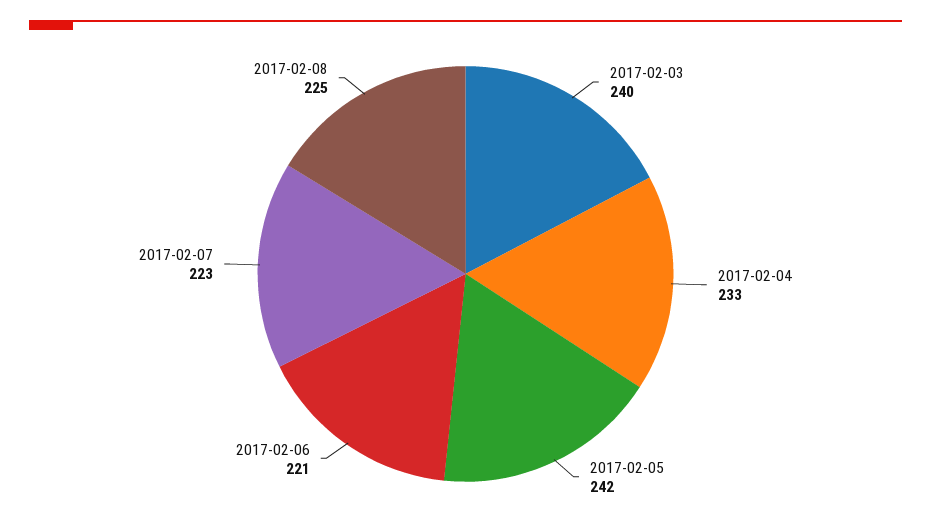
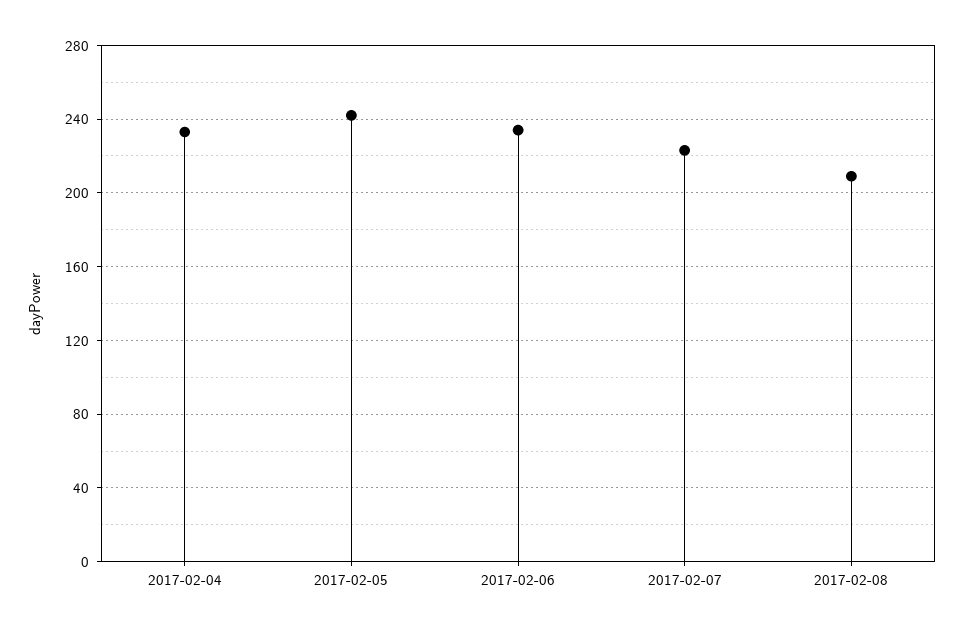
  {
-   "2017-02-03": 240,
    "2017-02-04": 233,
    "2017-02-05": 242,
-   "2017-02-06": 221,
+   "2017-02-06": 235,
    "2017-02-07": 223,
-   "2017-02-08": 225
+   "2017-02-08": 210
  }

